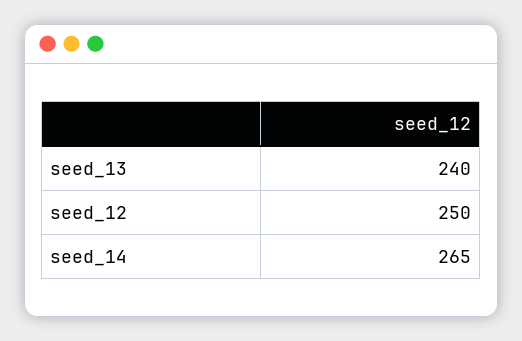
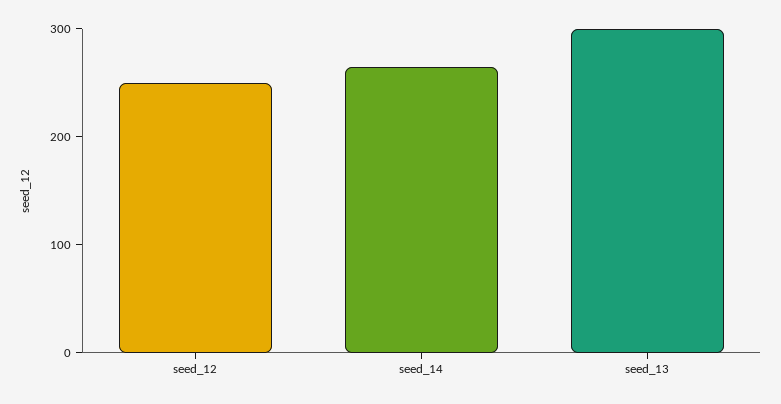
  {
-   "seed_13": 240,
+   "seed_13": 300,
    "seed_12": 250,
    "seed_14": 265
  }

